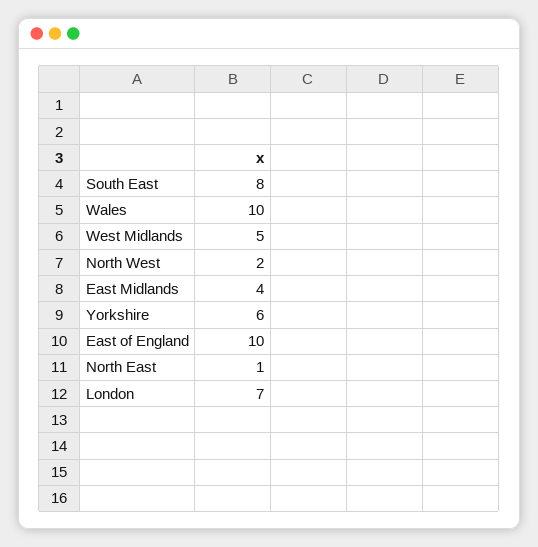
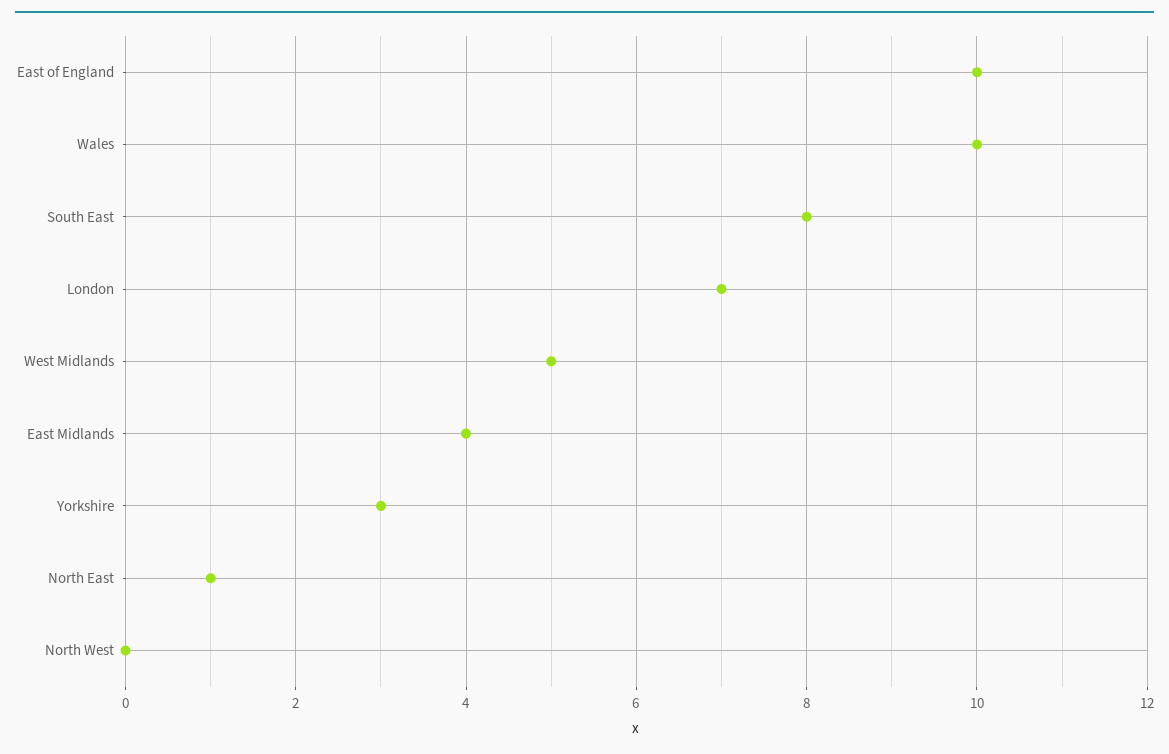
  {
    "South East": 8,
    "Wales": 10,
    "West Midlands": 5,
-   "North West": 2,
+   "North West": 0,
    "East Midlands": 4,
-   "Yorkshire": 6,
+   "Yorkshire": 3,
    "East of England": 10,
    "North East": 1,
    "London": 7
  }

